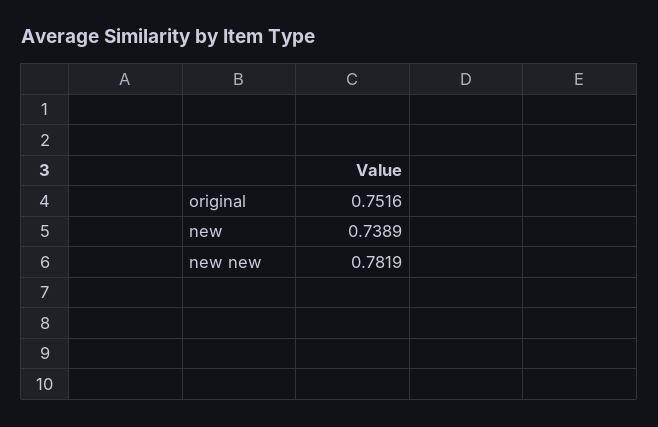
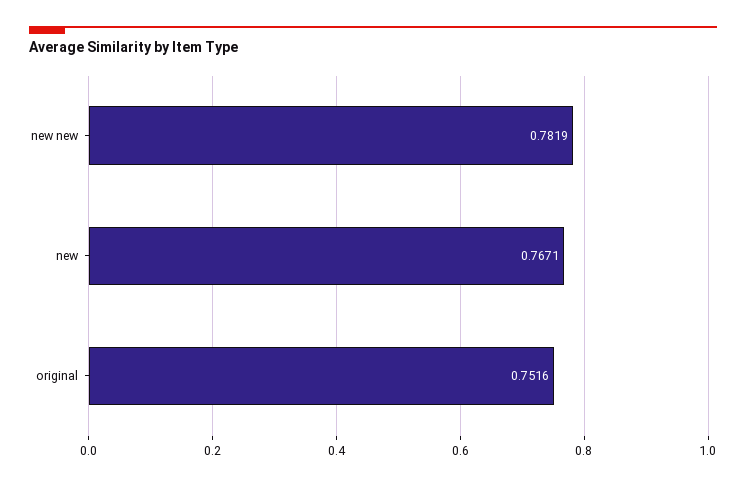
  {
    "original": 0.7516,
-   "new": 0.7389,
+   "new": 0.7671,
    "new new": 0.7819
  }

